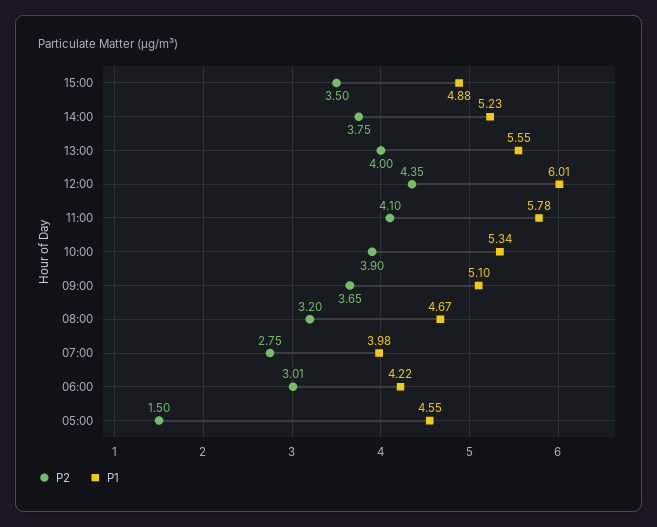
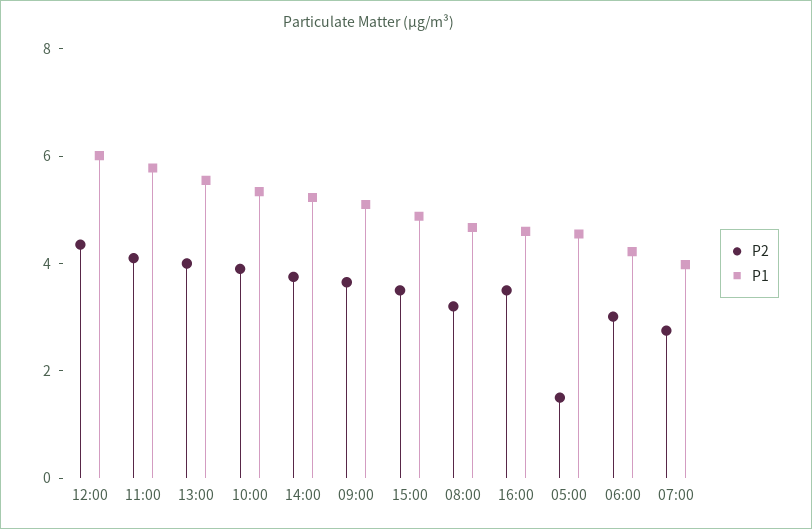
  {
    "P2": {
      "15:00": 3.5,
      "14:00": 3.75,
      "13:00": 4,
      "12:00": 4.35,
      "11:00": 4.1,
      "10:00": 3.9,
      "09:00": 3.65,
      "08:00": 3.2,
      "07:00": 2.75,
      "06:00": 3.01,
-     "05:00": 1.5
+     "05:00": 1.5,
+     "16:00": 3.5
    },
    "P1": {
      "15:00": 4.88,
      "14:00": 5.23,
      "13:00": 5.55,
      "12:00": 6.01,
      "11:00": 5.78,
      "10:00": 5.34,
      "09:00": 5.1,
      "08:00": 4.67,
      "07:00": 3.98,
      "06:00": 4.22,
-     "05:00": 4.55
+     "05:00": 4.55,
+     "16:00": 4.5
    }
  }

